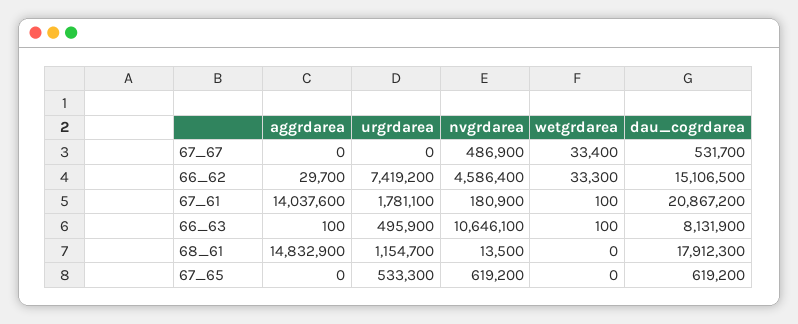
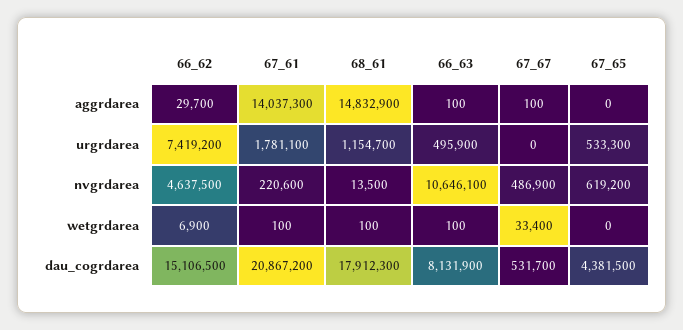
  {
    "aggrdarea": {
-     "67_67": 0,
+     "67_67": 100,
      "66_62": 29700,
-     "67_61": 14037600,
+     "67_61": 14037300,
      "66_63": 100,
      "68_61": 14832900,
      "67_65": 0
    },
    "urgrdarea": {
      "67_67": 0,
      "66_62": 7419200,
      "67_61": 1781100,
      "66_63": 495900,
      "68_61": 1154700,
      "67_65": 533300
    },
    "nvgrdarea": {
      "67_67": 486900,
-     "66_62": 4586400,
+     "66_62": 4637500,
-     "67_61": 180900,
+     "67_61": 220600,
      "66_63": 10646100,
      "68_61": 13500,
      "67_65": 619200
    },
    "wetgrdarea": {
      "67_67": 33400,
-     "66_62": 33300,
+     "66_62": 6900,
      "67_61": 100,
      "66_63": 100,
-     "68_61": 0,
+     "68_61": 100,
      "67_65": 0
    },
    "dau_cogrdarea": {
      "67_67": 531700,
      "66_62": 15106500,
      "67_61": 20867200,
      "66_63": 8131900,
      "68_61": 17912300,
-     "67_65": 619200
+     "67_65": 4381500
    }
  }

